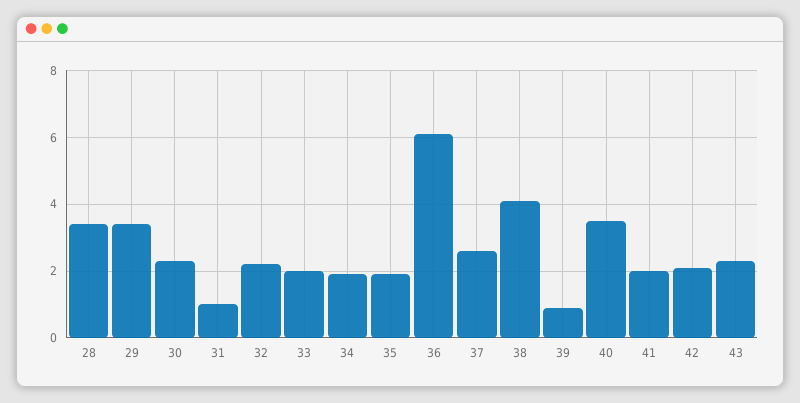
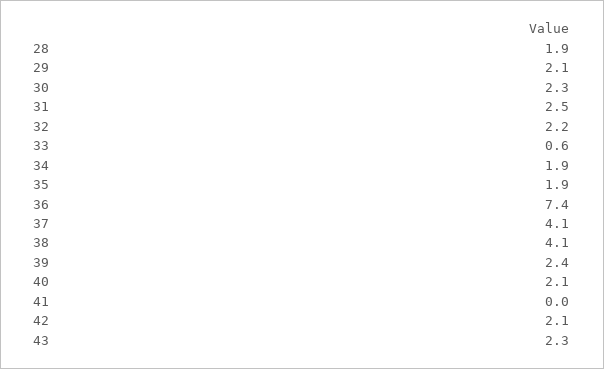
  {
-   "28": 3.5,
+   "28": 1.9,
-   "29": 3.5,
+   "29": 2.1,
    "30": 2.3,
-   "31": 1,
+   "31": 2.5,
    "32": 2.2,
-   "33": 2,
+   "33": 0.6,
    "34": 1.9,
    "35": 1.9,
-   "36": 6,
+   "36": 7.4,
-   "37": 2.5,
+   "37": 4.1,
    "38": 4.1,
-   "39": 1,
+   "39": 2.4,
-   "40": 3.5,
+   "40": 2.1,
-   "41": 2,
+   "41": 0,
    "42": 2.1,
    "43": 2.3
  }

